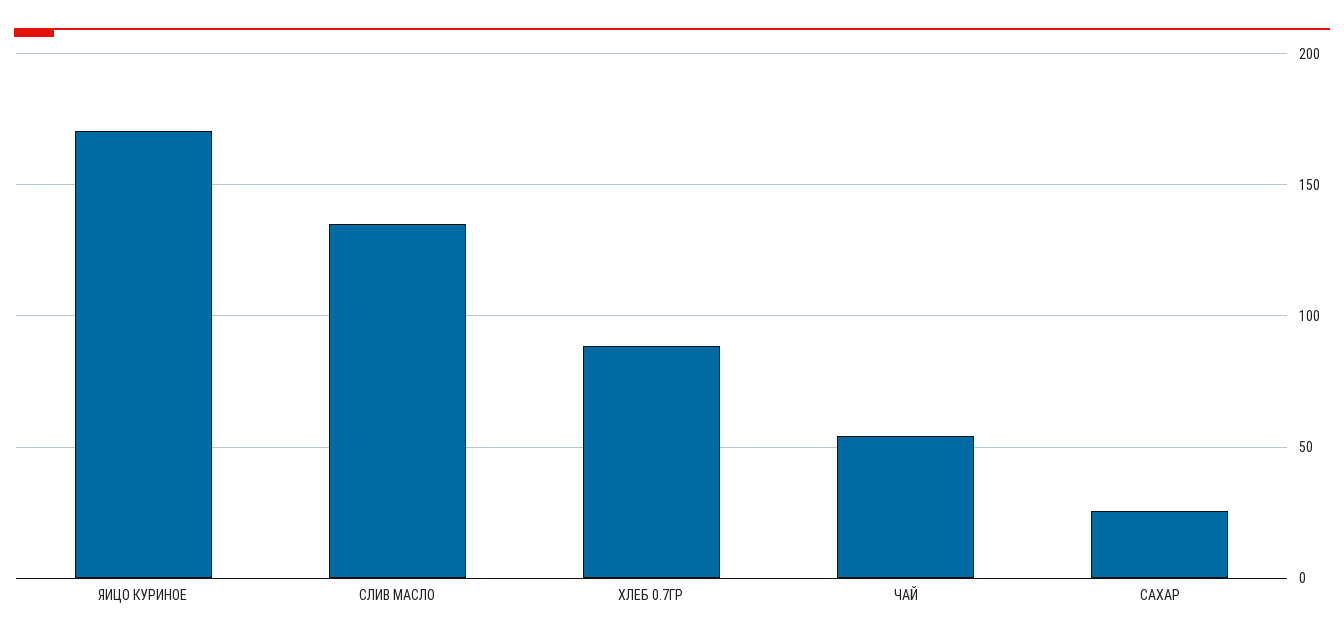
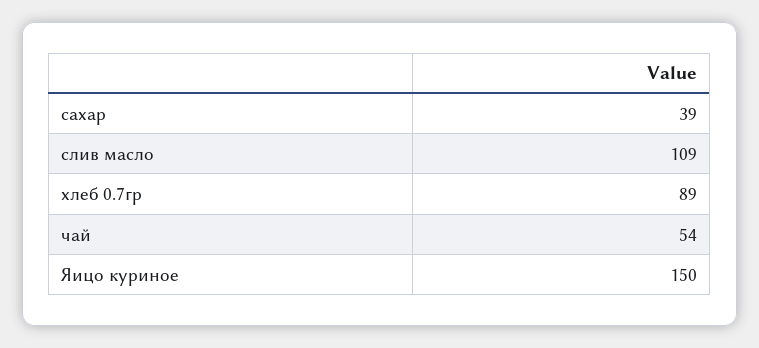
  {
-   "ЯИЦО КУРИНОЕ": 170,
+   "ЯИЦО КУРИНОЕ": 150,
-   "СЛИВ МАСЛО": 135,
+   "СЛИВ МАСЛО": 109,
    "ХЛЕБ 0.7ГР": 89,
    "ЧАЙ": 54,
-   "САХАР": 25
+   "САХАР": 39
  }

